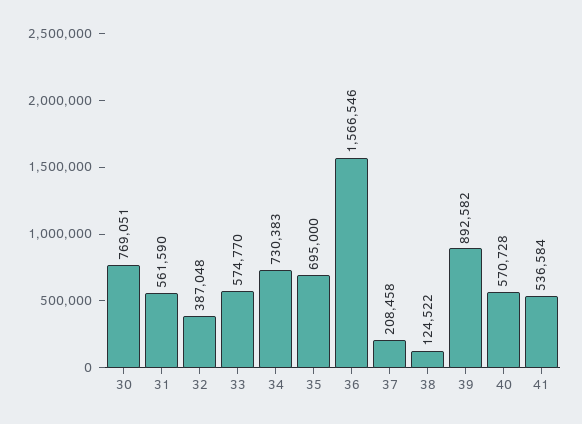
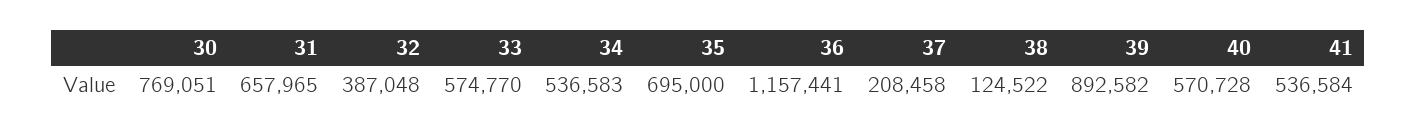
  {
    "30": 769051,
-   "31": 561590,
+   "31": 657965,
    "32": 387048,
    "33": 574770,
-   "34": 730383,
+   "34": 536583,
    "35": 695000,
-   "36": 1566546,
+   "36": 1157441,
    "37": 208458,
    "38": 124522,
    "39": 892582,
    "40": 570728,
    "41": 536584
  }

